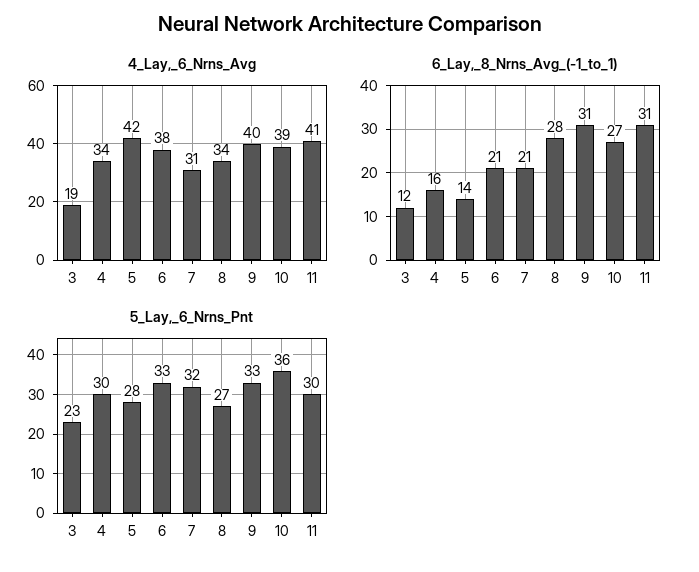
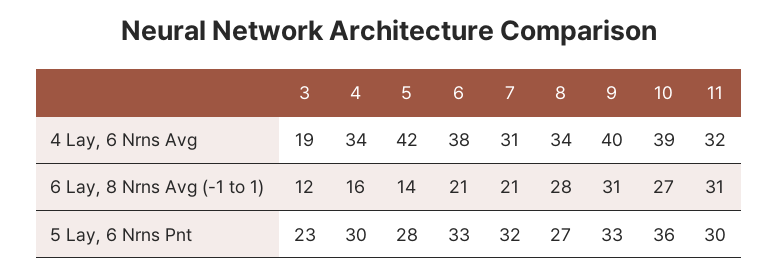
  {
    "4_Lay,_6_Nrns_Avg": {
      "3": 19,
      "4": 34,
      "5": 42,
      "6": 38,
      "7": 31,
      "8": 34,
      "9": 40,
      "10": 39,
-     "11": 41
+     "11": 32
    },
    "6_Lay,_8_Nrns_Avg_(-1_to_1)": {
      "3": 12,
      "4": 16,
      "5": 14,
      "6": 21,
      "7": 21,
      "8": 28,
      "9": 31,
      "10": 27,
      "11": 31
    },
    "5_Lay,_6_Nrns_Pnt": {
      "3": 23,
      "4": 30,
      "5": 28,
      "6": 33,
      "7": 32,
      "8": 27,
      "9": 33,
      "10": 36,
      "11": 30
    }
  }

